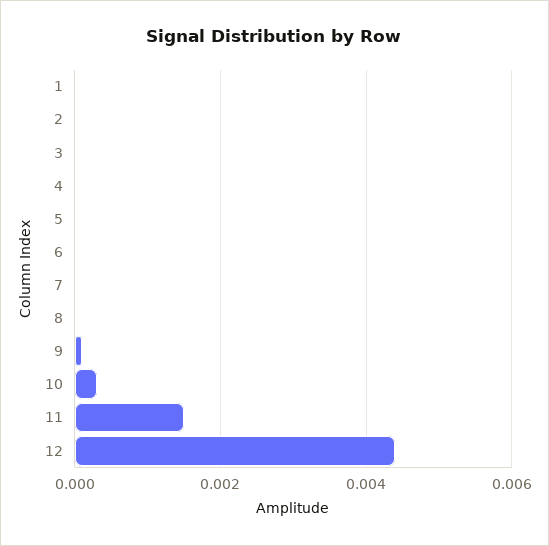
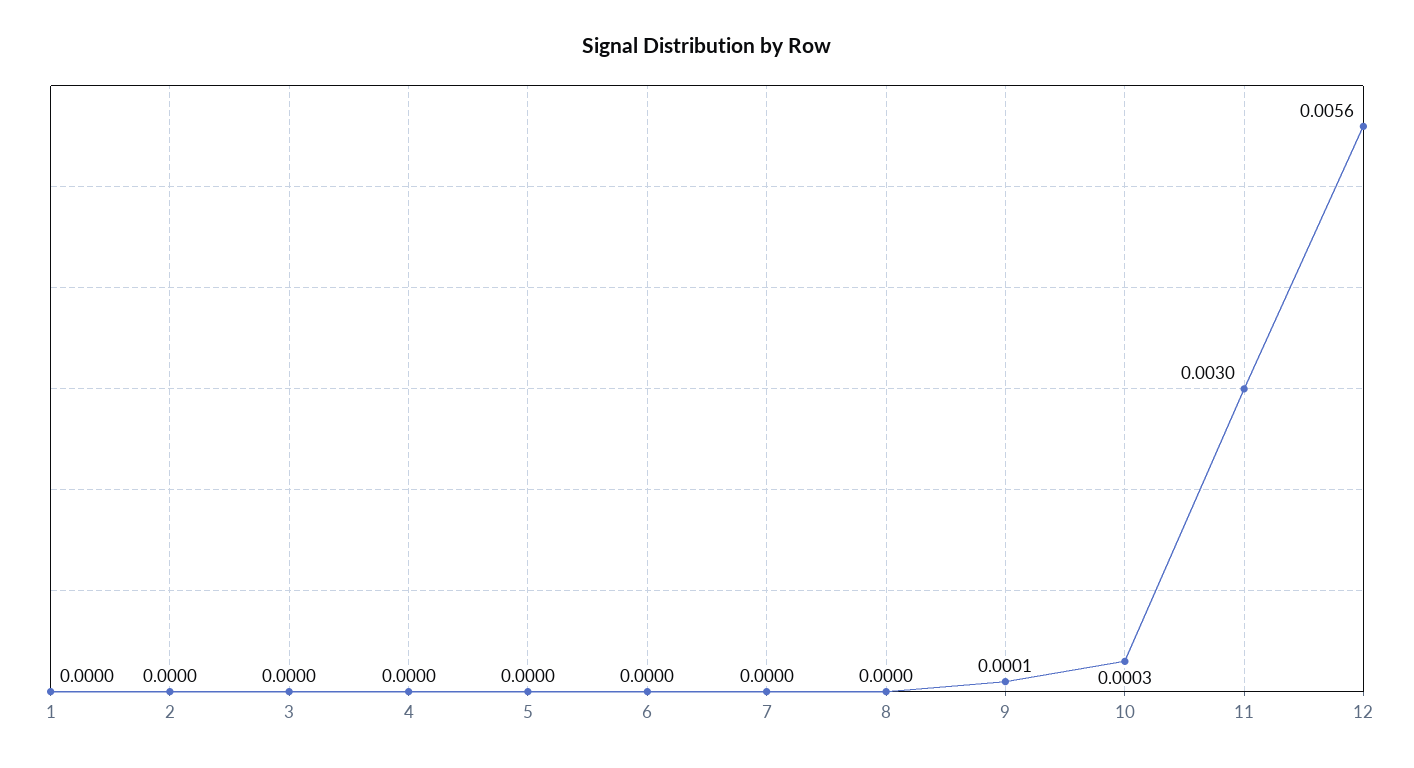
  {
    "1": 0,
    "2": 0,
    "3": 0,
    "4": 0,
    "5": 0,
    "6": 0,
    "7": 0,
    "8": 0,
    "9": 0.0001,
    "10": 0.0003,
-   "11": 0.0015,
+   "11": 0.003,
-   "12": 0.0045
+   "12": 0.0056
  }

